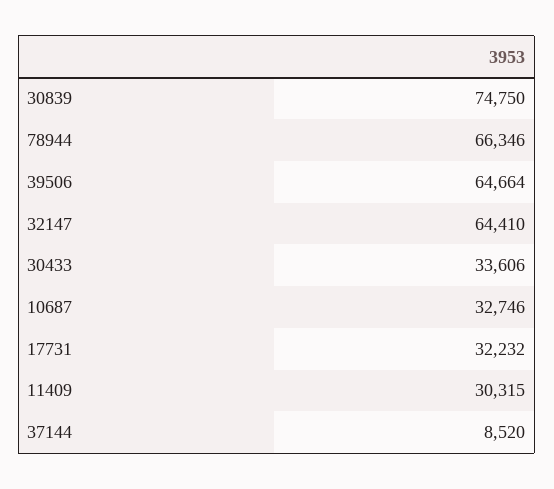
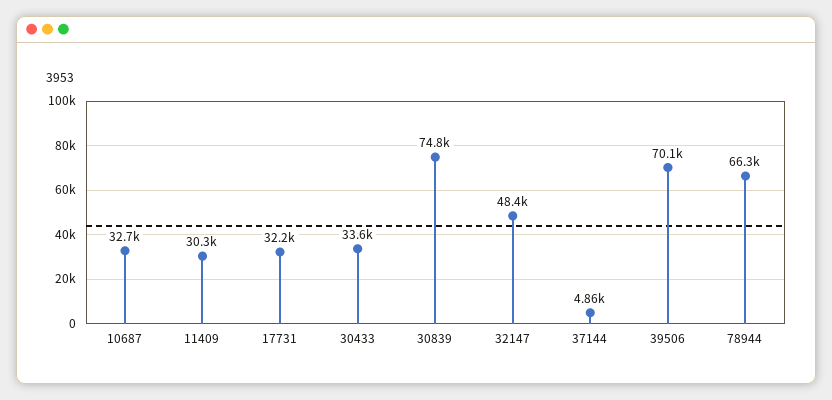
  {
    "30839": 74750,
    "78944": 66346,
-   "39506": 64664,
+   "39506": 70100,
-   "32147": 64410,
+   "32147": 48400,
    "30433": 33606,
    "10687": 32746,
    "17731": 32232,
    "11409": 30315,
-   "37144": 8520
+   "37144": 4860
  }

